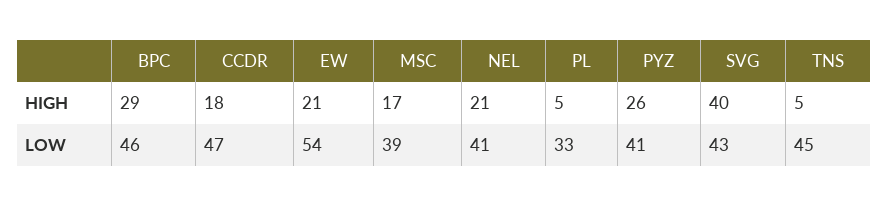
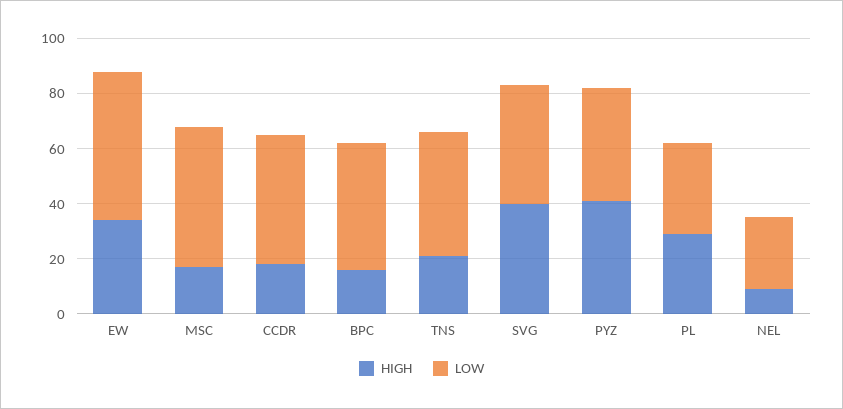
  {
    "HIGH": {
-     "BPC": 29,
+     "BPC": 15,
      "CCDR": 18,
-     "EW": 21,
+     "EW": 35,
      "MSC": 17,
-     "NEL": 21,
+     "NEL": 10,
-     "PL": 5,
+     "PL": 30,
-     "PYZ": 26,
+     "PYZ": 40,
      "SVG": 40,
-     "TNS": 5
+     "TNS": 20
    },
    "LOW": {
      "BPC": 46,
      "CCDR": 47,
      "EW": 54,
-     "MSC": 39,
+     "MSC": 50,
-     "NEL": 41,
+     "NEL": 25,
      "PL": 33,
      "PYZ": 41,
      "SVG": 43,
      "TNS": 45
    }
  }

